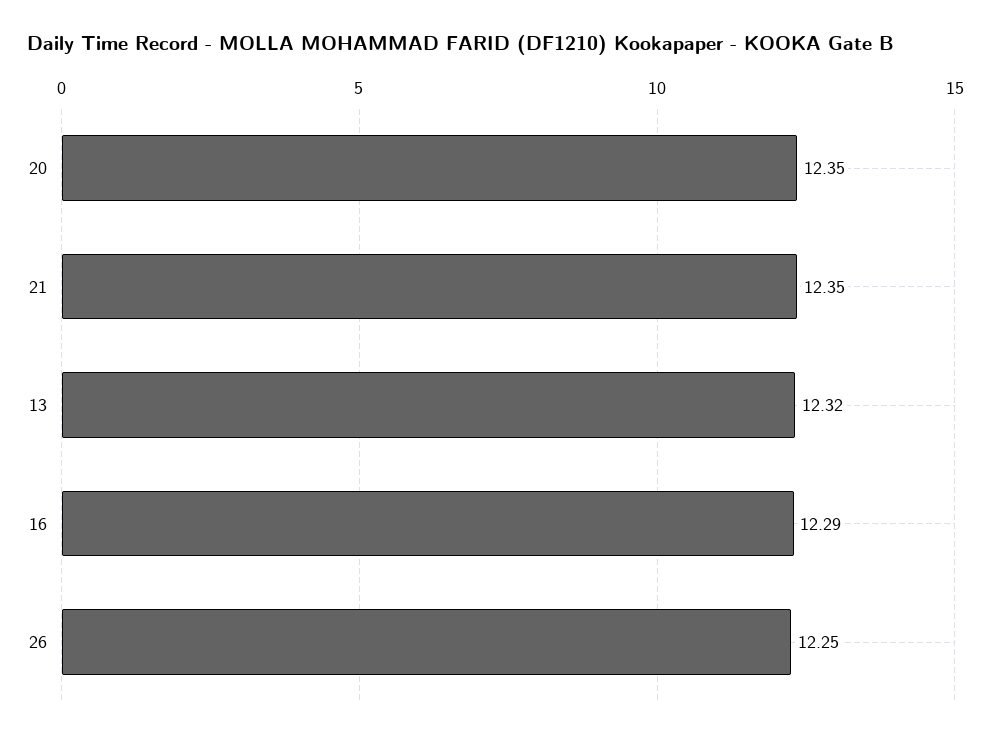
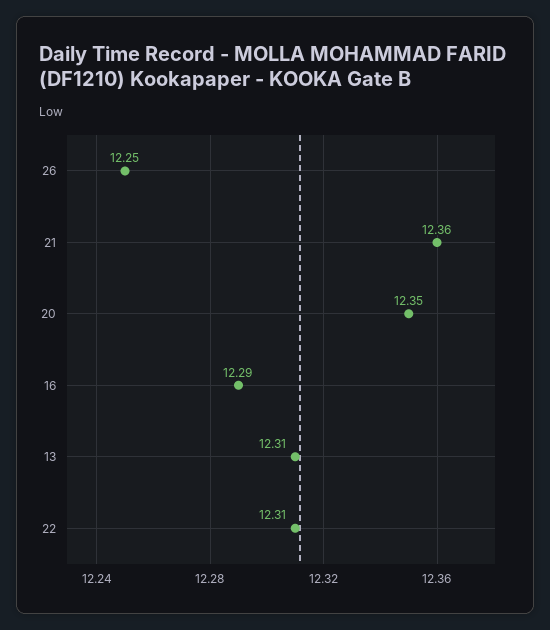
  {
    "20": 12.35,
-   "21": 12.35,
+   "21": 12.36,
-   "13": 12.32,
+   "13": 12.31,
    "16": 12.29,
-   "26": 12.25
+   "26": 12.25,
+   "22": 12.31
  }

